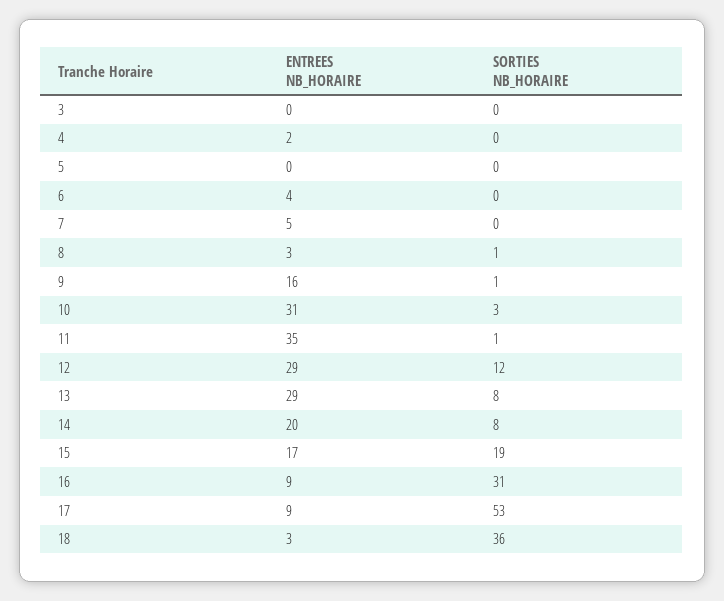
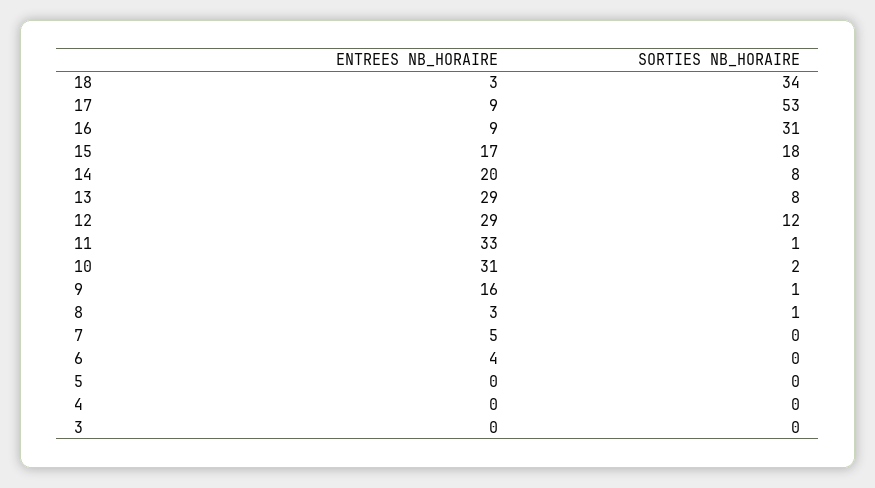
  {
    "ENTREES NB_HORAIRE": {
      "3": 0,
-     "4": 2,
+     "4": 0,
      "5": 0,
      "6": 4,
      "7": 5,
      "8": 3,
      "9": 16,
      "10": 31,
-     "11": 35,
+     "11": 33,
      "12": 29,
      "13": 29,
      "14": 20,
      "15": 17,
      "16": 9,
      "17": 9,
      "18": 3
    },
    "SORTIES NB_HORAIRE": {
      "3": 0,
      "4": 0,
      "5": 0,
      "6": 0,
      "7": 0,
      "8": 1,
      "9": 1,
-     "10": 3,
+     "10": 2,
      "11": 1,
      "12": 12,
      "13": 8,
      "14": 8,
-     "15": 19,
+     "15": 18,
      "16": 31,
      "17": 53,
-     "18": 36
+     "18": 34
    }
  }

